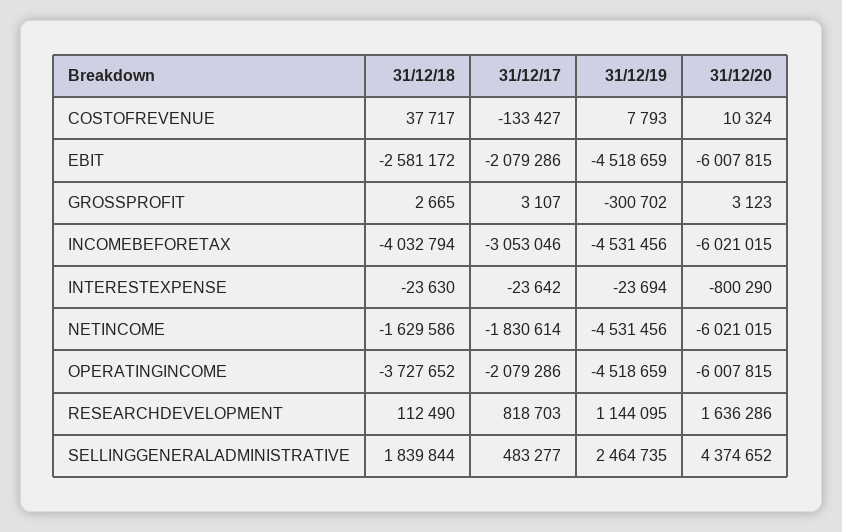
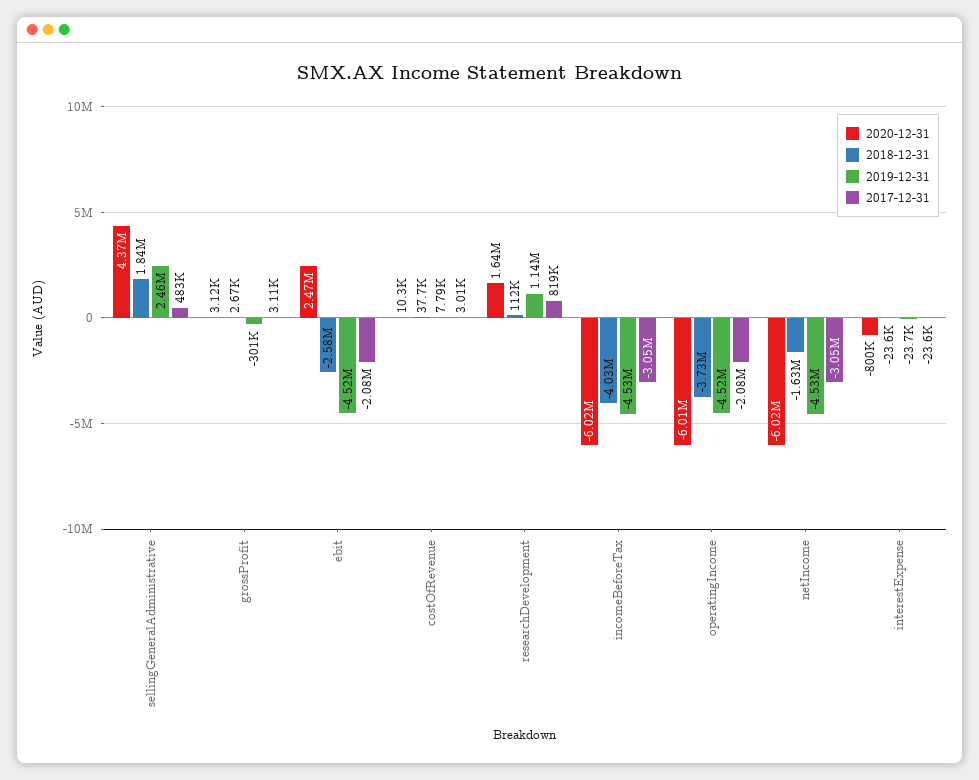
  {
    "31/12/18": {
      "COSTOFREVENUE": 37717,
      "EBIT": -2581172,
      "GROSSPROFIT": 2665,
      "INCOMEBEFORETAX": -4032794,
      "INTERESTEXPENSE": -23630,
      "NETINCOME": -1629586,
      "OPERATINGINCOME": -3727652,
      "RESEARCHDEVELOPMENT": 112490,
      "SELLINGGENERALADMINISTRATIVE": 1839844
    },
    "31/12/17": {
-     "COSTOFREVENUE": -133427,
+     "COSTOFREVENUE": 3010,
      "EBIT": -2079286,
      "GROSSPROFIT": 3107,
      "INCOMEBEFORETAX": -3053046,
      "INTERESTEXPENSE": -23642,
-     "NETINCOME": -1830614,
+     "NETINCOME": -3050000,
      "OPERATINGINCOME": -2079286,
      "RESEARCHDEVELOPMENT": 818703,
      "SELLINGGENERALADMINISTRATIVE": 483277
    },
    "31/12/19": {
      "COSTOFREVENUE": 7793,
      "EBIT": -4518659,
      "GROSSPROFIT": -300702,
      "INCOMEBEFORETAX": -4531456,
      "INTERESTEXPENSE": -23694,
      "NETINCOME": -4531456,
      "OPERATINGINCOME": -4518659,
      "RESEARCHDEVELOPMENT": 1144095,
      "SELLINGGENERALADMINISTRATIVE": 2464735
    },
    "31/12/20": {
      "COSTOFREVENUE": 10324,
-     "EBIT": -6007815,
+     "EBIT": 2470000,
      "GROSSPROFIT": 3123,
      "INCOMEBEFORETAX": -6021015,
      "INTERESTEXPENSE": -800290,
      "NETINCOME": -6021015,
      "OPERATINGINCOME": -6007815,
      "RESEARCHDEVELOPMENT": 1636286,
      "SELLINGGENERALADMINISTRATIVE": 4374652
    }
  }

